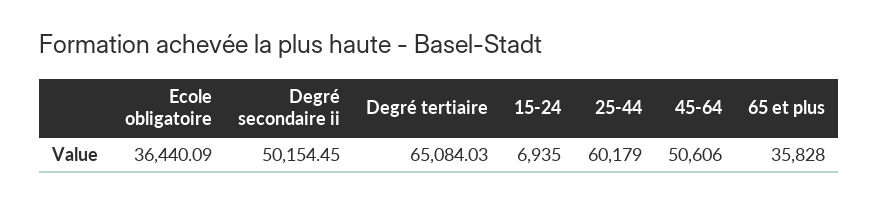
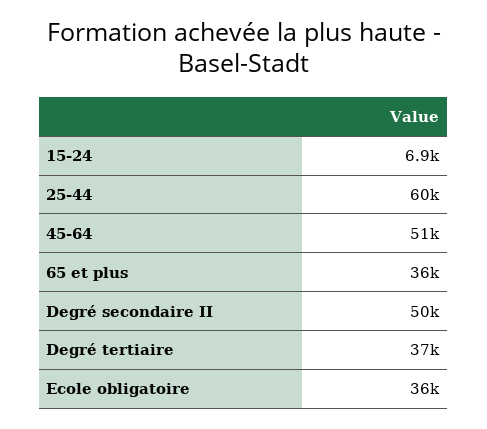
  {
    "Ecole obligatoire": 36440.09,
    "Degré secondaire ii": 50154.45,
-   "Degré tertiaire": 65084.03,
+   "Degré tertiaire": 37000,
    "15-24": 6935,
    "25-44": 60179,
    "45-64": 50606,
    "65 et plus": 35828
  }

